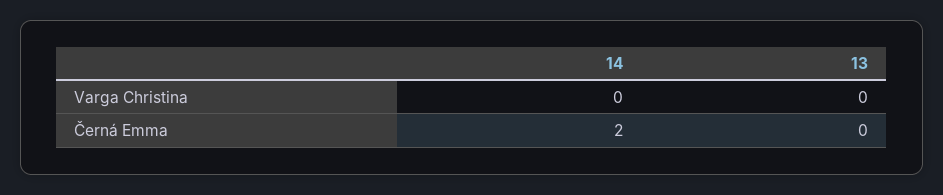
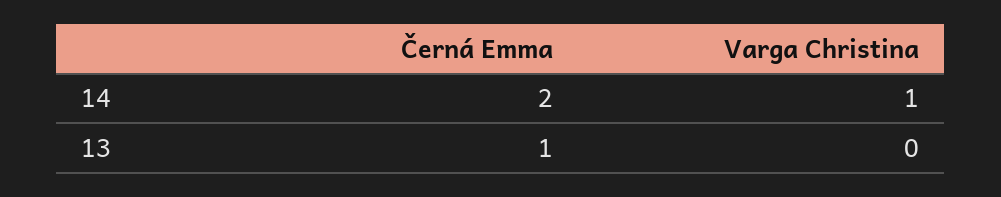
  {
    "14": {
-     "Varga Christina": 0,
+     "Varga Christina": 1,
      "Černá Emma": 2
    },
    "13": {
      "Varga Christina": 0,
-     "Černá Emma": 0
+     "Černá Emma": 1
    }
  }

